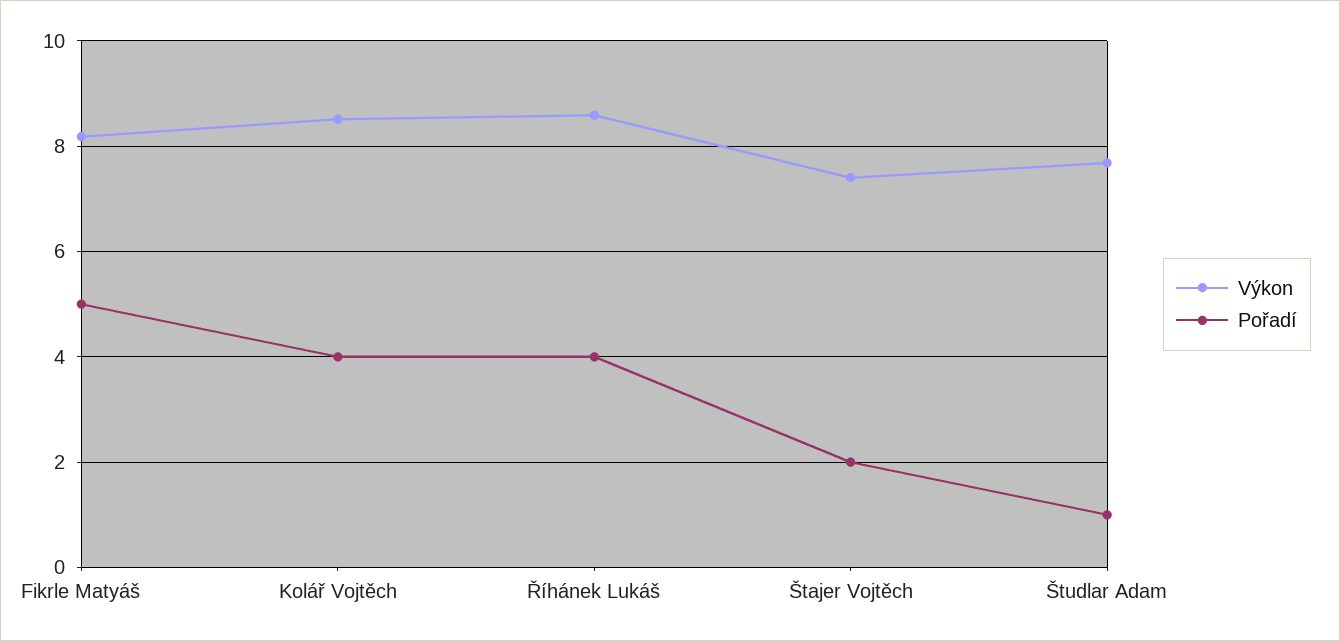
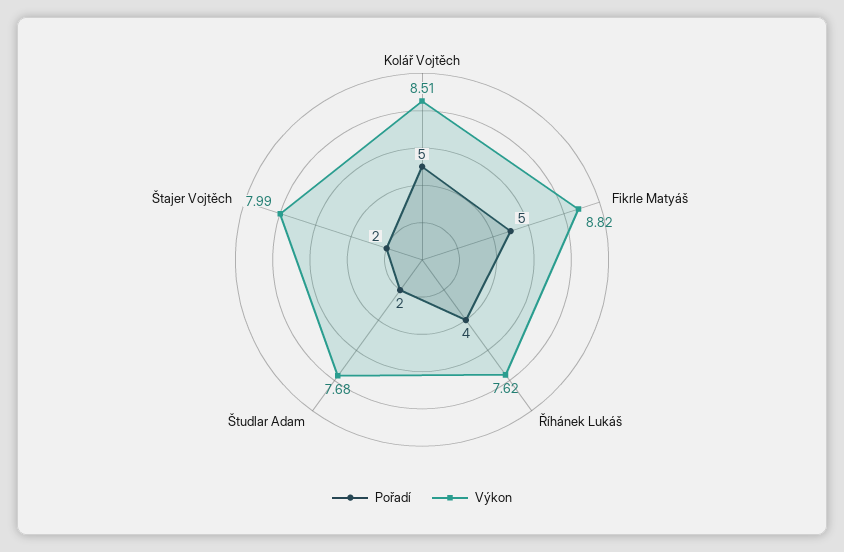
  {
    "Výkon": {
-     "Fikrle Matyáš": 8.2,
+     "Fikrle Matyáš": 8.82,
      "Kolář Vojtěch": 8.51,
-     "Říhánek Lukáš": 8.6,
+     "Říhánek Lukáš": 7.62,
-     "Štajer Vojtěch": 7.4,
+     "Štajer Vojtěch": 7.99,
      "Študlar Adam": 7.68
    },
    "Pořadí": {
      "Fikrle Matyáš": 5,
-     "Kolář Vojtěch": 4,
+     "Kolář Vojtěch": 5,
      "Říhánek Lukáš": 4,
      "Štajer Vojtěch": 2,
-     "Študlar Adam": 1
+     "Študlar Adam": 2
    }
  }

